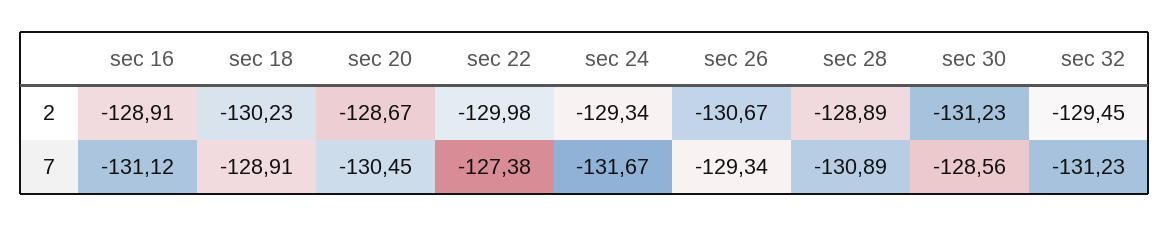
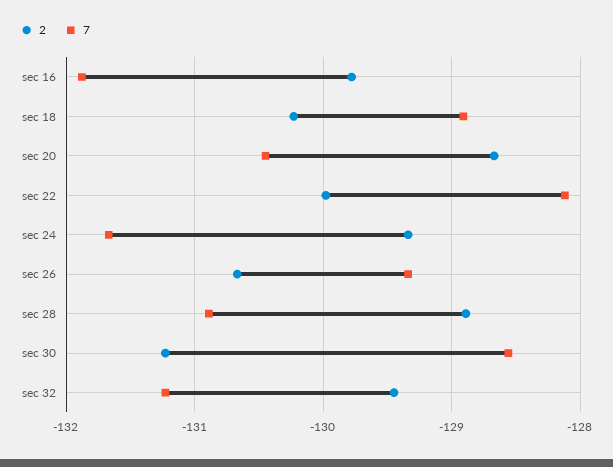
  {
    "2": {
-     "sec 16": -128.91,
+     "sec 16": -129.8,
      "sec 18": -130.23,
      "sec 20": -128.67,
      "sec 22": -129.98,
      "sec 24": -129.34,
      "sec 26": -130.67,
      "sec 28": -128.89,
      "sec 30": -131.23,
      "sec 32": -129.45
    },
    "7": {
-     "sec 16": -131.12,
+     "sec 16": -131.9,
      "sec 18": -128.91,
      "sec 20": -130.45,
-     "sec 22": -127.38,
+     "sec 22": -128.1,
      "sec 24": -131.67,
      "sec 26": -129.34,
      "sec 28": -130.89,
      "sec 30": -128.56,
      "sec 32": -131.23
    }
  }

